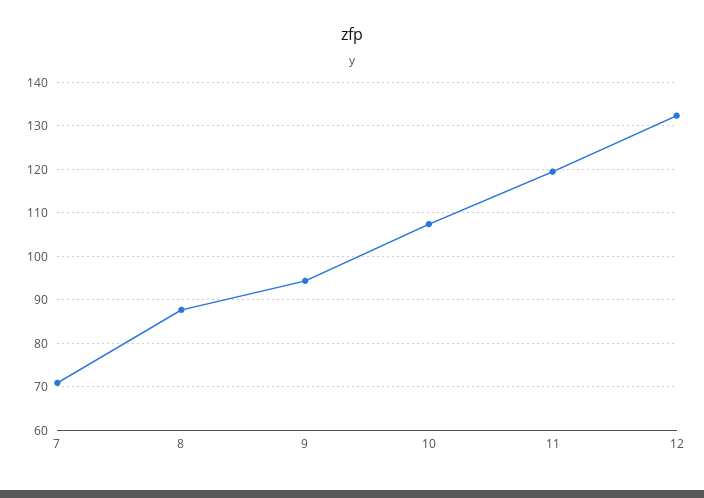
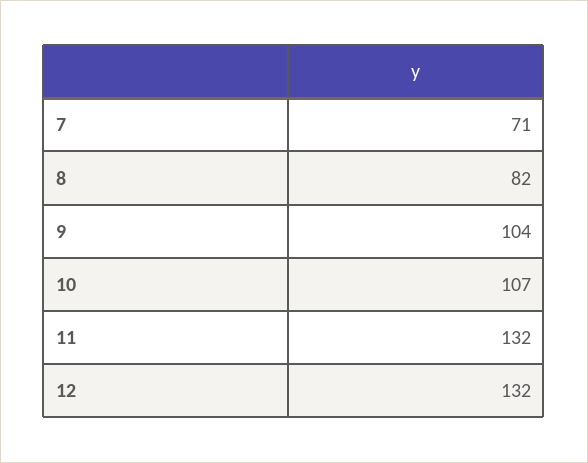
  {
    "7": 71,
-   "8": 88,
+   "8": 82,
-   "9": 94,
+   "9": 104,
    "10": 107,
-   "11": 120,
+   "11": 132,
    "12": 132
  }

